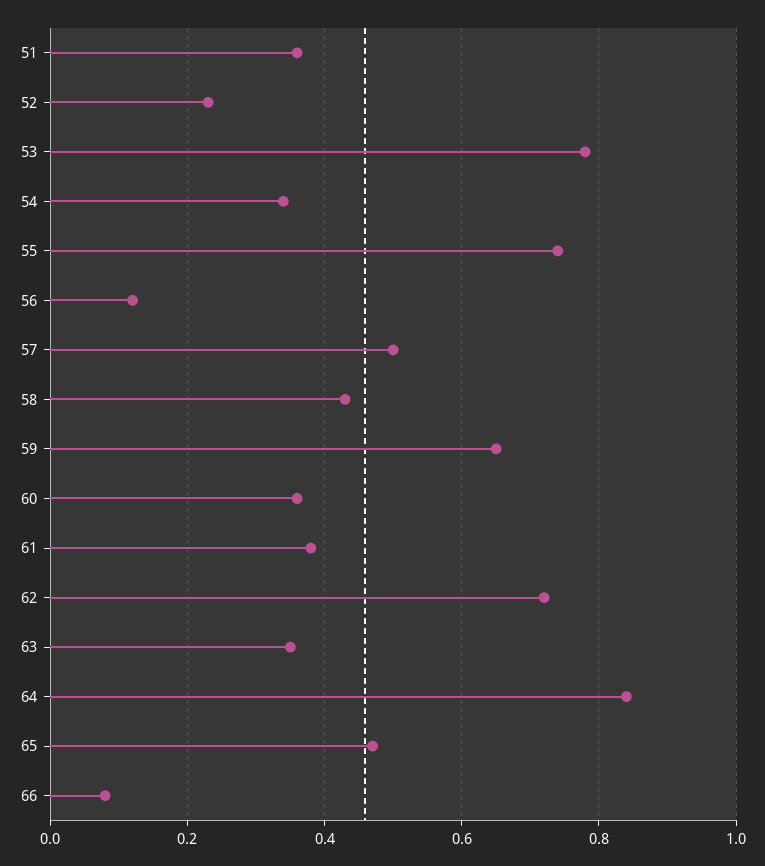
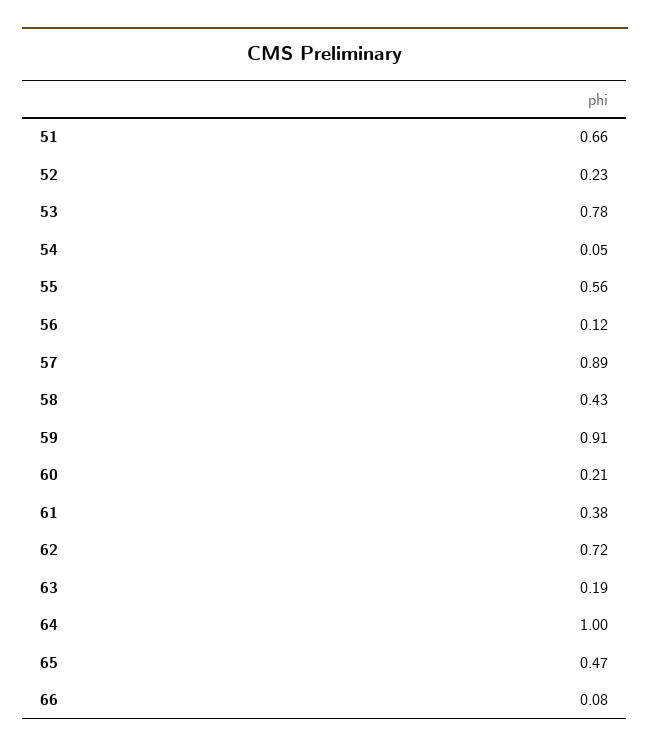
  {
-   "51": 0.35,
+   "51": 0.66,
    "52": 0.23,
    "53": 0.78,
-   "54": 0.35,
+   "54": 0.05,
-   "55": 0.75,
+   "55": 0.56,
    "56": 0.12,
-   "57": 0.5,
+   "57": 0.89,
    "58": 0.43,
-   "59": 0.65,
+   "59": 0.91,
-   "60": 0.35,
+   "60": 0.21,
    "61": 0.38,
    "62": 0.72,
-   "63": 0.35,
+   "63": 0.19,
-   "64": 0.85,
+   "64": 1,
    "65": 0.47,
    "66": 0.08
  }

